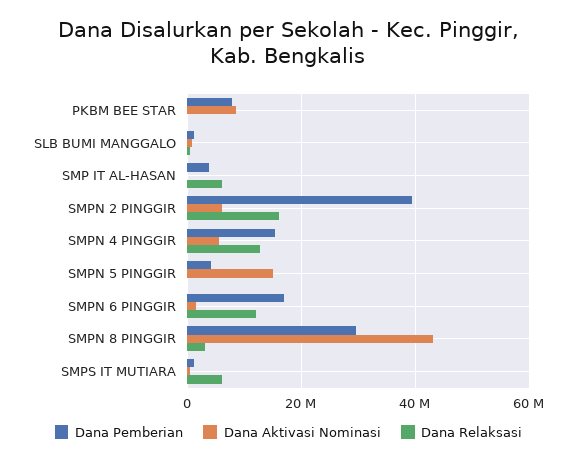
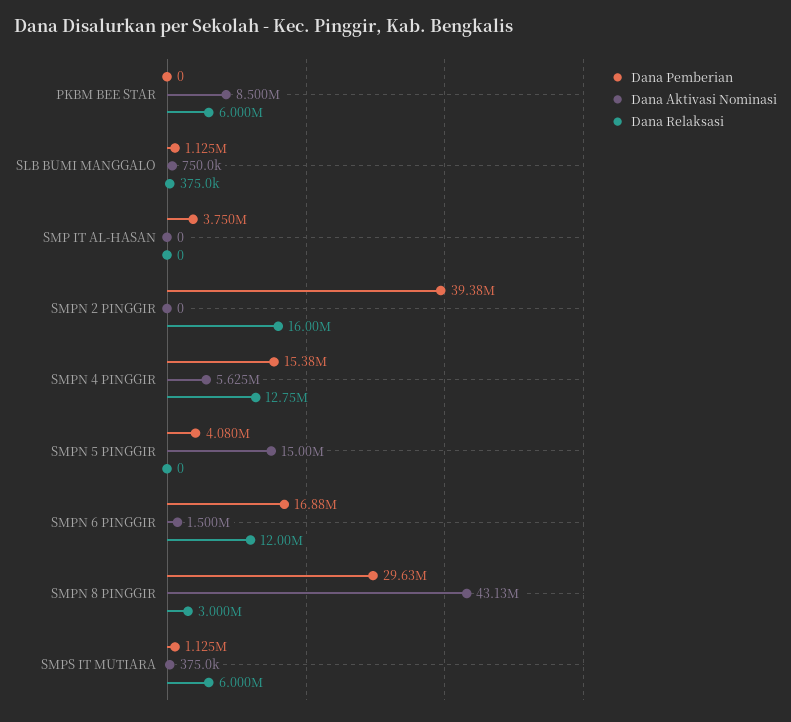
  {
    "Dana Pemberian": {
-     "PKBM BEE STAR": 8000000,
+     "PKBM BEE STAR": 0,
      "SLB BUMI MANGGALO": 1125000,
      "SMP IT AL-HASAN": 3750000,
      "SMPN 2 PINGGIR": 39380000,
      "SMPN 4 PINGGIR": 15380000,
      "SMPN 5 PINGGIR": 4080000,
      "SMPN 6 PINGGIR": 16880000,
      "SMPN 8 PINGGIR": 29630000,
      "SMPS IT MUTIARA": 1125000
    },
    "Dana Aktivasi Nominasi": {
      "PKBM BEE STAR": 8500000,
      "SLB BUMI MANGGALO": 750000,
      "SMP IT AL-HASAN": 0,
-     "SMPN 2 PINGGIR": 6000000,
+     "SMPN 2 PINGGIR": 0,
      "SMPN 4 PINGGIR": 5625000,
      "SMPN 5 PINGGIR": 15000000,
      "SMPN 6 PINGGIR": 1500000,
      "SMPN 8 PINGGIR": 43130000,
      "SMPS IT MUTIARA": 375000
    },
    "Dana Relaksasi": {
-     "PKBM BEE STAR": 0,
+     "PKBM BEE STAR": 6000000,
      "SLB BUMI MANGGALO": 375000,
-     "SMP IT AL-HASAN": 6000000,
+     "SMP IT AL-HASAN": 0,
      "SMPN 2 PINGGIR": 16000000,
      "SMPN 4 PINGGIR": 12750000,
      "SMPN 5 PINGGIR": 0,
      "SMPN 6 PINGGIR": 12000000,
      "SMPN 8 PINGGIR": 3000000,
      "SMPS IT MUTIARA": 6000000
    }
  }

